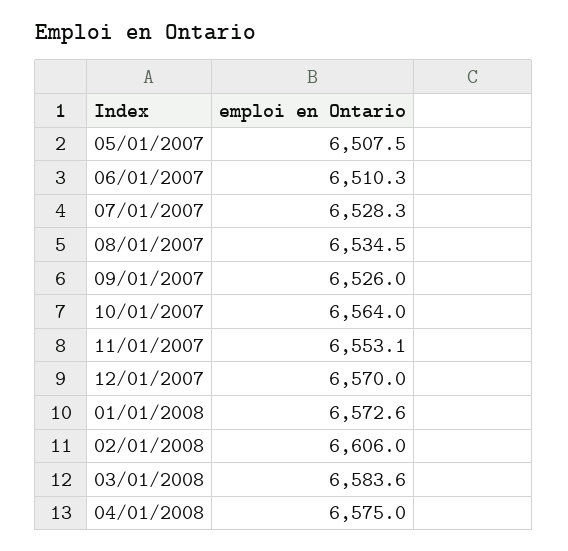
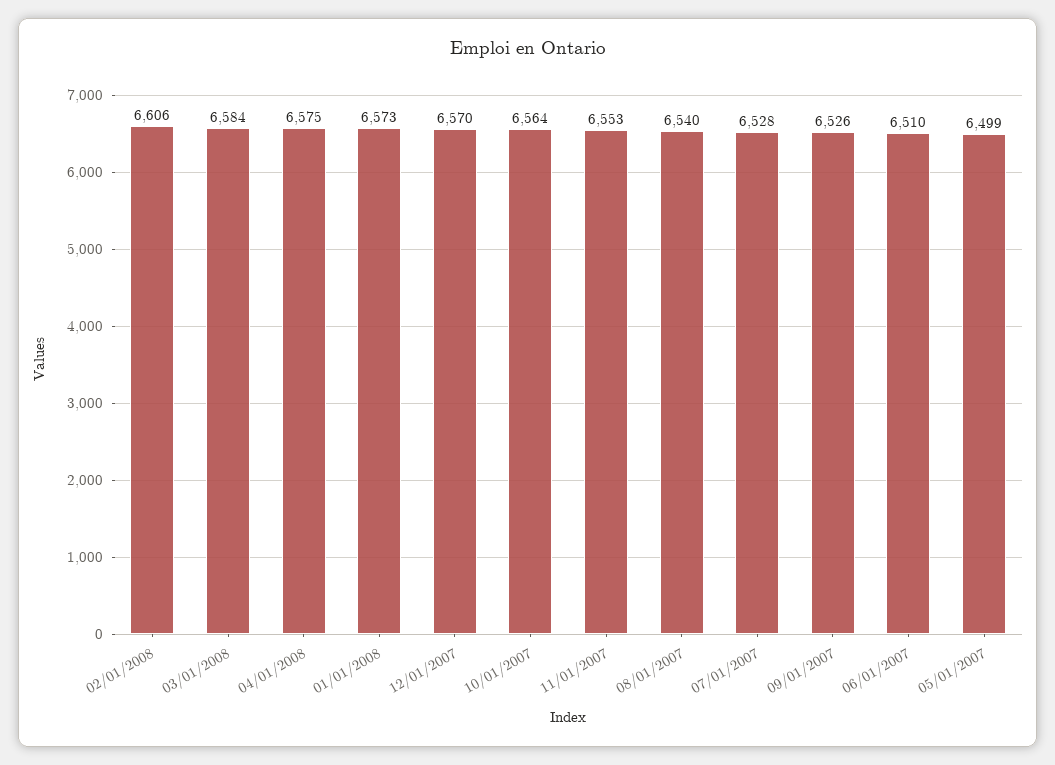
  {
-   "05/01/2007": 6507.5,
+   "05/01/2007": 6499,
    "06/01/2007": 6510.3,
    "07/01/2007": 6528.3,
-   "08/01/2007": 6534.5,
+   "08/01/2007": 6540,
    "09/01/2007": 6526,
    "10/01/2007": 6564,
    "11/01/2007": 6553.1,
    "12/01/2007": 6570,
    "01/01/2008": 6572.6,
    "02/01/2008": 6606,
    "03/01/2008": 6583.6,
    "04/01/2008": 6575
  }

